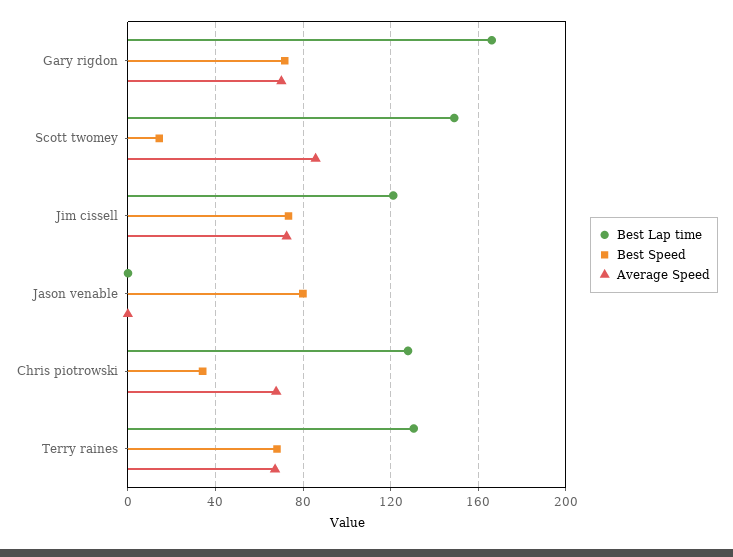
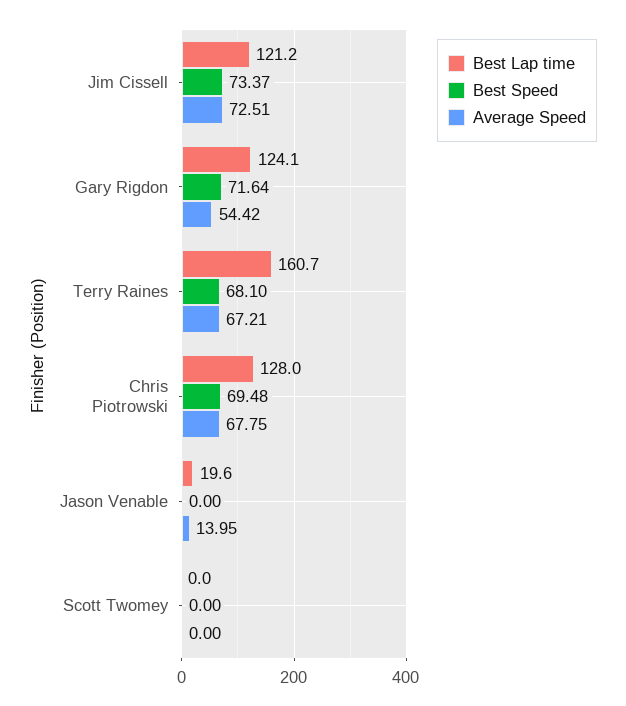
  {
    "Best Lap time": {
-     "Gary rigdon": 165,
+     "Gary rigdon": 124.1,
-     "Scott twomey": 150,
+     "Scott twomey": 0,
      "Jim cissell": 121.2,
-     "Jason venable": 0,
+     "Jason venable": 19.6,
      "Chris piotrowski": 128,
-     "Terry raines": 130
+     "Terry raines": 160.7
    },
    "Best Speed": {
      "Gary rigdon": 71.64,
-     "Scott twomey": 15,
+     "Scott twomey": 0,
      "Jim cissell": 73.37,
-     "Jason venable": 80,
+     "Jason venable": 0,
-     "Chris piotrowski": 35,
+     "Chris piotrowski": 69.48,
      "Terry raines": 68.1
    },
    "Average Speed": {
-     "Gary rigdon": 70,
+     "Gary rigdon": 54.42,
-     "Scott twomey": 85,
+     "Scott twomey": 0,
      "Jim cissell": 72.51,
-     "Jason venable": 0,
+     "Jason venable": 13.95,
      "Chris piotrowski": 67.75,
      "Terry raines": 67.21
    }
  }

